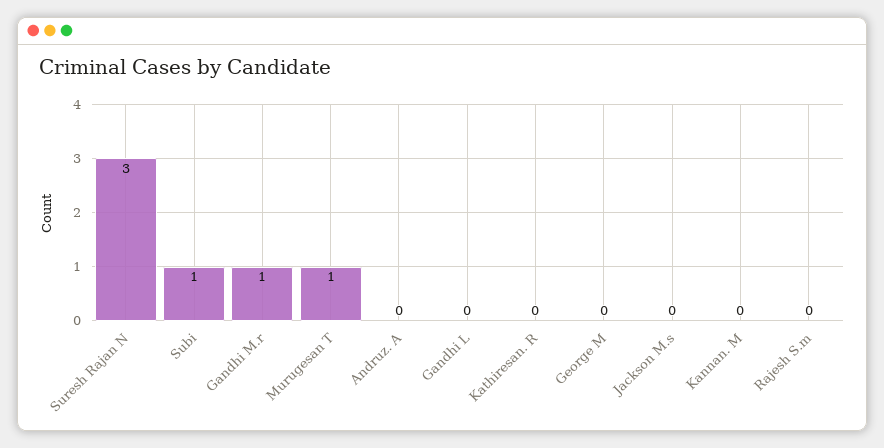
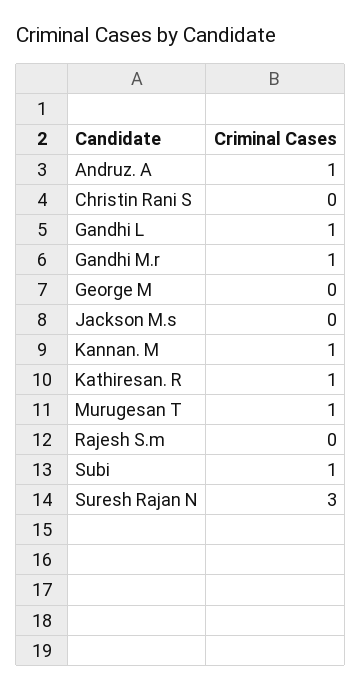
  {
    "Suresh Rajan N": 3,
    "Subi": 1,
    "Gandhi M.r": 1,
    "Murugesan T": 1,
-   "Andruz. A": 0,
+   "Andruz. A": 1,
-   "Gandhi L": 0,
+   "Gandhi L": 1,
-   "Kathiresan. R": 0,
+   "Kathiresan. R": 1,
    "George M": 0,
    "Jackson M.s": 0,
-   "Kannan. M": 0,
+   "Kannan. M": 1,
-   "Rajesh S.m": 0
+   "Rajesh S.m": 0,
+   "Christin Rani S": 0
  }

